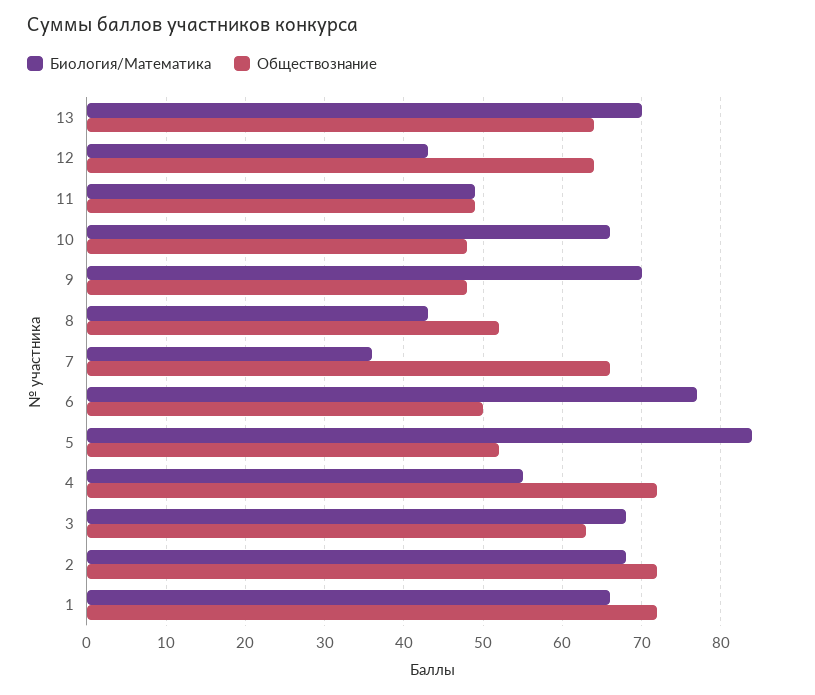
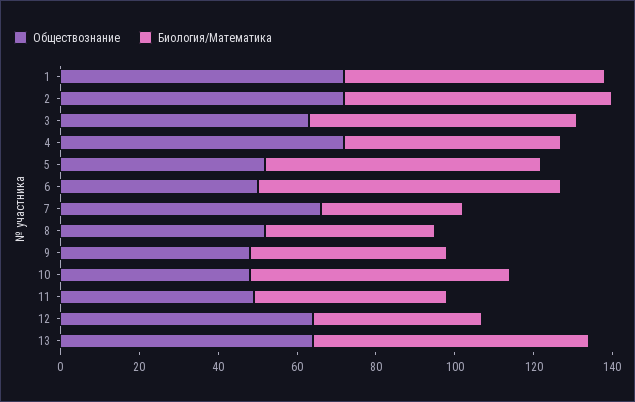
  {
    "Биология/Математика": {
      "13": 70,
      "12": 43,
      "11": 49,
      "10": 66,
-     "9": 70,
+     "9": 50,
      "8": 43,
      "7": 36,
      "6": 77,
-     "5": 84,
+     "5": 70,
      "4": 55,
      "3": 68,
      "2": 68,
      "1": 66
    },
    "Обществознание": {
      "13": 64,
      "12": 64,
      "11": 49,
      "10": 48,
      "9": 48,
      "8": 52,
      "7": 66,
      "6": 50,
      "5": 52,
      "4": 72,
      "3": 63,
      "2": 72,
      "1": 72
    }
  }

